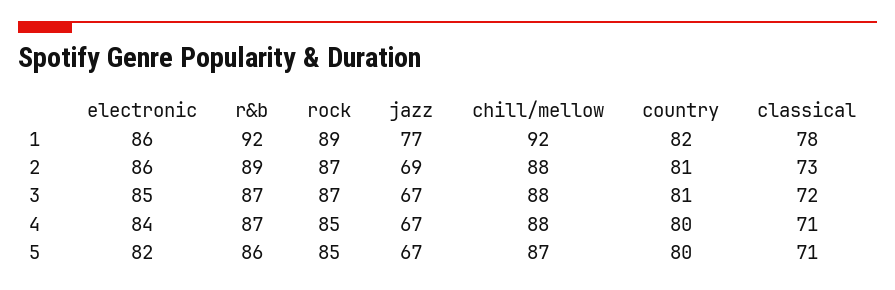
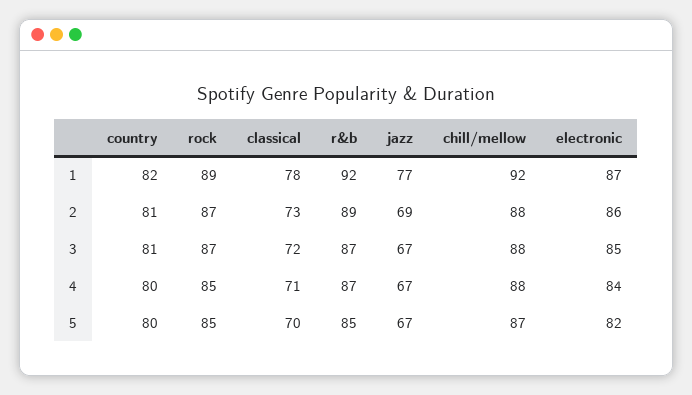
  {
    "electronic": {
-     "1": 86,
+     "1": 87,
      "2": 86,
      "3": 85,
      "4": 84,
      "5": 82
    },
    "r&b": {
      "1": 92,
      "2": 89,
      "3": 87,
      "4": 87,
-     "5": 86
+     "5": 85
    },
    "rock": {
      "1": 89,
      "2": 87,
      "3": 87,
      "4": 85,
      "5": 85
    },
    "jazz": {
      "1": 77,
      "2": 69,
      "3": 67,
      "4": 67,
      "5": 67
    },
    "chill/mellow": {
      "1": 92,
      "2": 88,
      "3": 88,
      "4": 88,
      "5": 87
    },
    "country": {
      "1": 82,
      "2": 81,
      "3": 81,
      "4": 80,
      "5": 80
    },
    "classical": {
      "1": 78,
      "2": 73,
      "3": 72,
      "4": 71,
-     "5": 71
+     "5": 70
    }
  }

